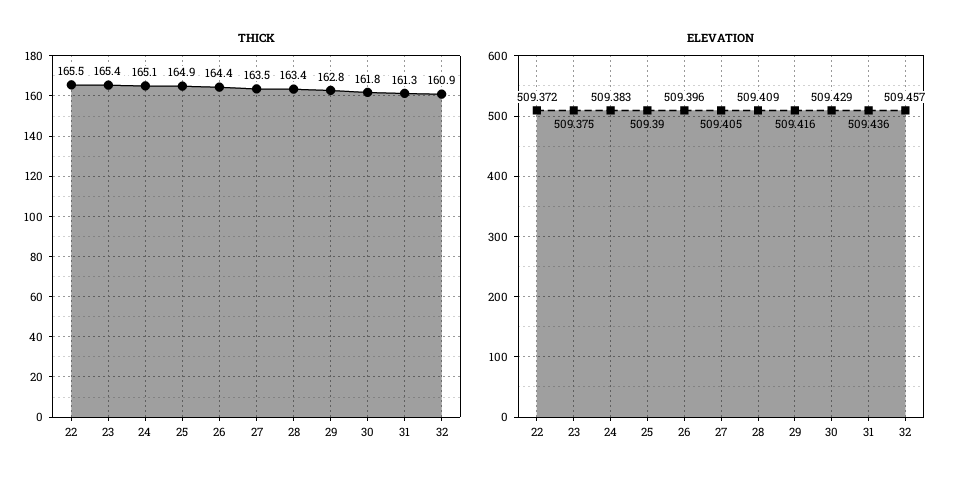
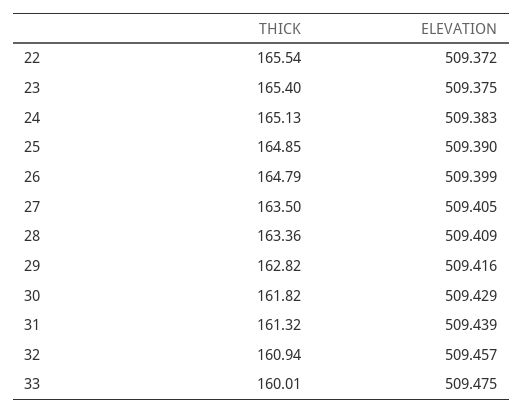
  {
    "THICK": {
      "22": 165.54,
      "23": 165.4,
      "24": 165.13,
      "25": 164.85,
-     "26": 164.4,
+     "26": 164.79,
      "27": 163.5,
      "28": 163.36,
      "29": 162.82,
      "30": 161.82,
      "31": 161.32,
-     "32": 160.94
+     "32": 160.94,
+     "33": 160.01
    },
    "ELEVATION": {
      "22": 509.372,
      "23": 509.375,
      "24": 509.383,
      "25": 509.39,
-     "26": 509.396,
+     "26": 509.399,
      "27": 509.405,
      "28": 509.409,
      "29": 509.416,
      "30": 509.429,
-     "31": 509.436,
+     "31": 509.439,
-     "32": 509.457
+     "32": 509.457,
+     "33": 509.475
    }
  }

